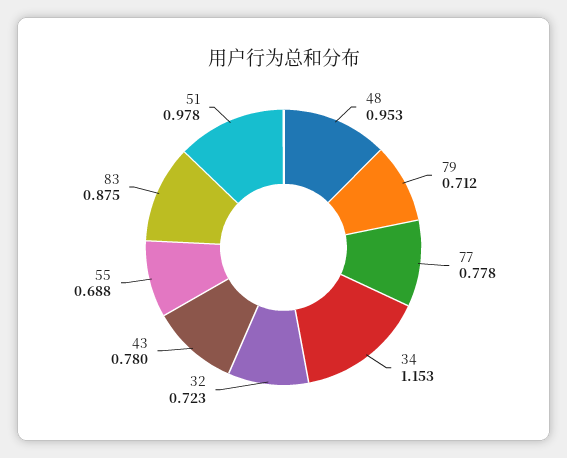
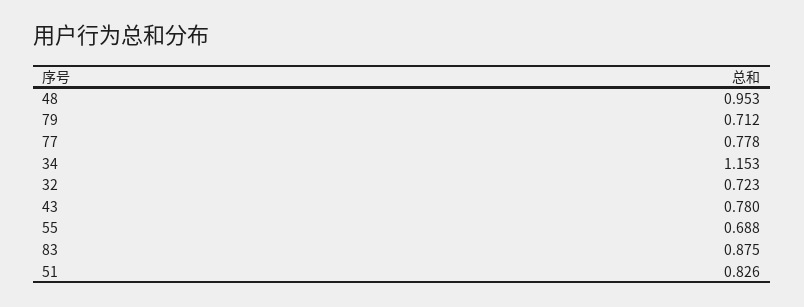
  {
    "48": 0.953,
    "79": 0.712,
    "77": 0.778,
    "34": 1.153,
    "32": 0.723,
    "43": 0.78,
    "55": 0.688,
    "83": 0.875,
-   "51": 0.978
+   "51": 0.826
  }

